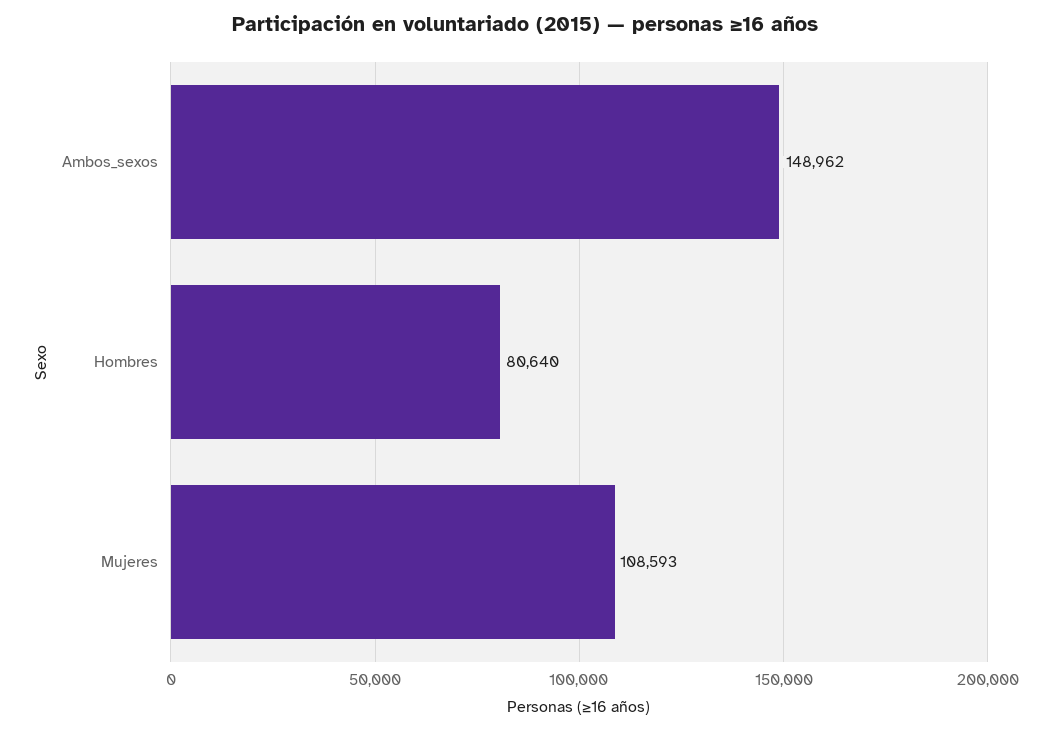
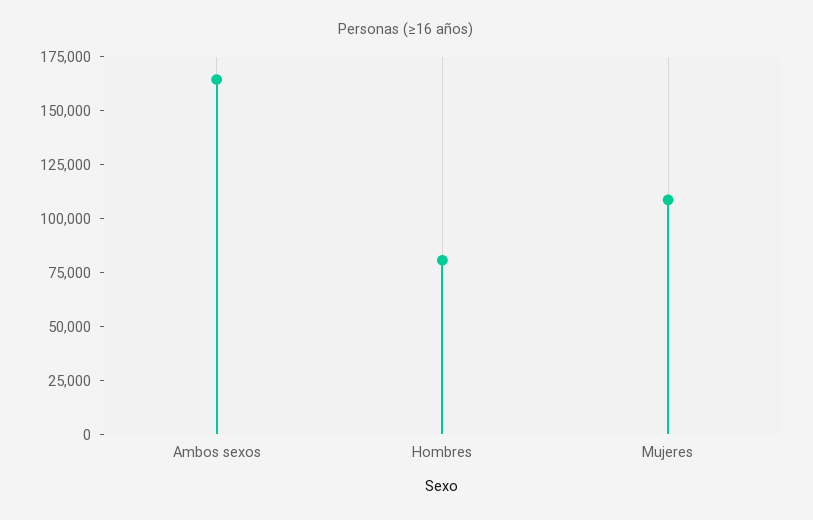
  {
-   "Ambos_sexos": 148962,
+   "Ambos_sexos": 165000,
    "Hombres": 80640,
    "Mujeres": 108593
  }

